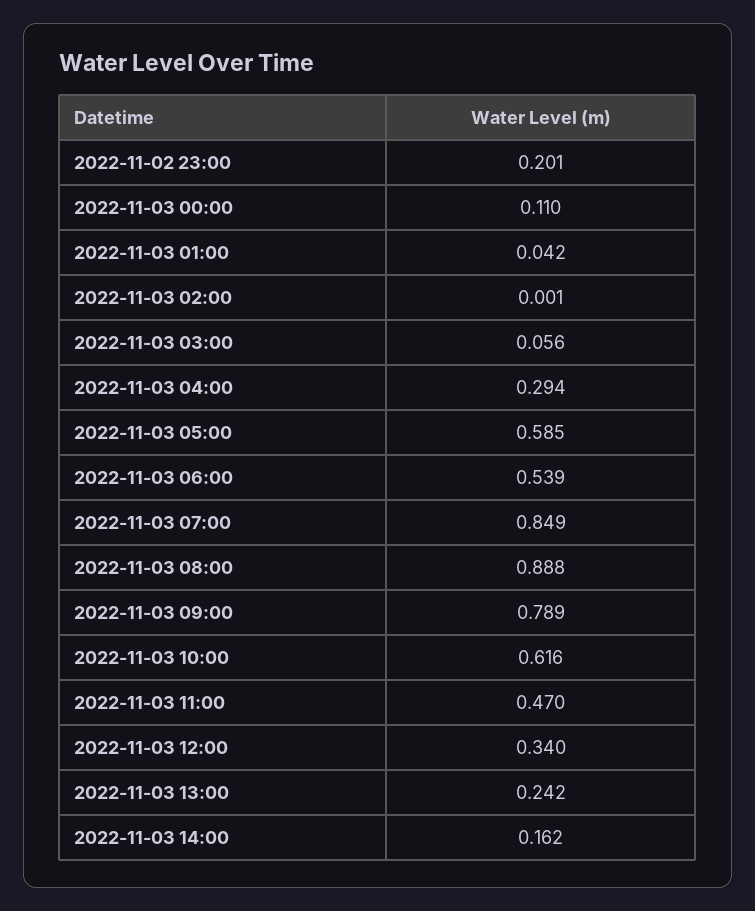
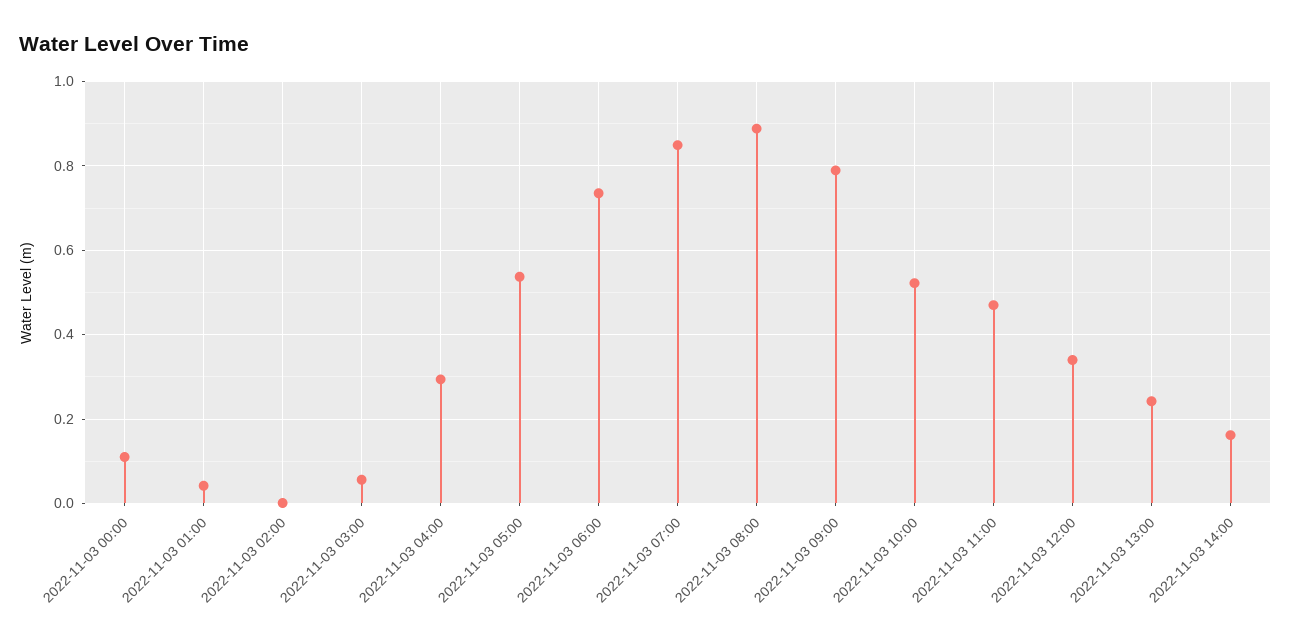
  {
-   "2022-11-02 23:00": 0.201,
    "2022-11-03 00:00": 0.11,
    "2022-11-03 01:00": 0.042,
    "2022-11-03 02:00": 0.001,
    "2022-11-03 03:00": 0.056,
    "2022-11-03 04:00": 0.294,
-   "2022-11-03 05:00": 0.585,
+   "2022-11-03 05:00": 0.54,
-   "2022-11-03 06:00": 0.539,
+   "2022-11-03 06:00": 0.74,
    "2022-11-03 07:00": 0.849,
    "2022-11-03 08:00": 0.888,
    "2022-11-03 09:00": 0.789,
-   "2022-11-03 10:00": 0.616,
+   "2022-11-03 10:00": 0.52,
    "2022-11-03 11:00": 0.47,
    "2022-11-03 12:00": 0.34,
    "2022-11-03 13:00": 0.242,
    "2022-11-03 14:00": 0.162
  }

